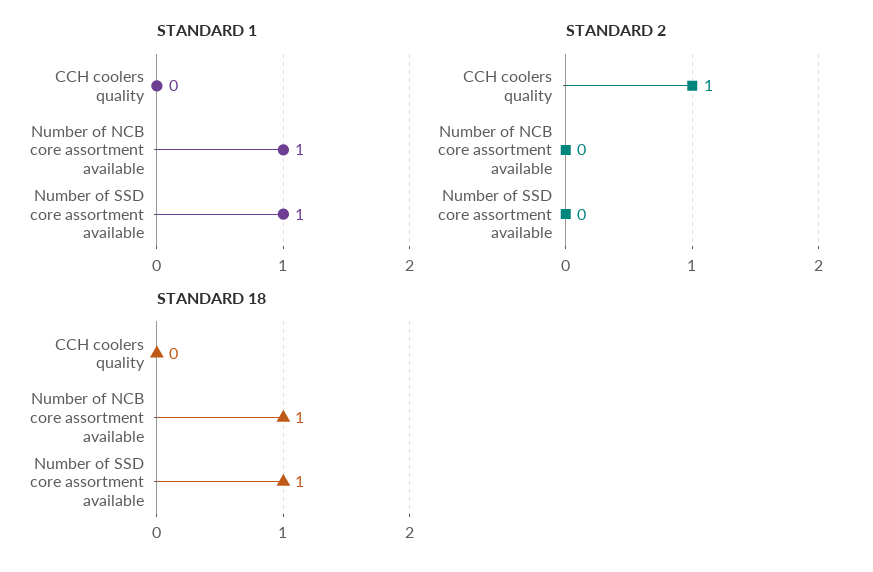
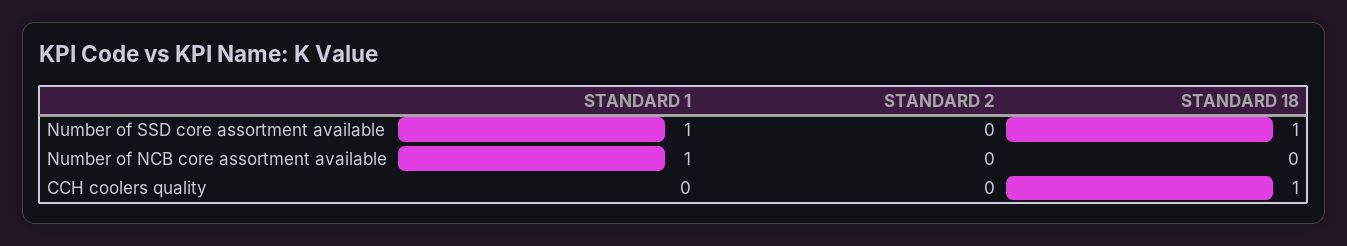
  {
    "STANDARD 1": {
      "CCH coolers quality": 0,
      "Number of NCB core assortment available": 1,
      "Number of SSD core assortment available": 1
    },
    "STANDARD 2": {
-     "CCH coolers quality": 1,
+     "CCH coolers quality": 0,
      "Number of NCB core assortment available": 0,
      "Number of SSD core assortment available": 0
    },
    "STANDARD 18": {
-     "CCH coolers quality": 0,
+     "CCH coolers quality": 1,
-     "Number of NCB core assortment available": 1,
+     "Number of NCB core assortment available": 0,
      "Number of SSD core assortment available": 1
    }
  }

